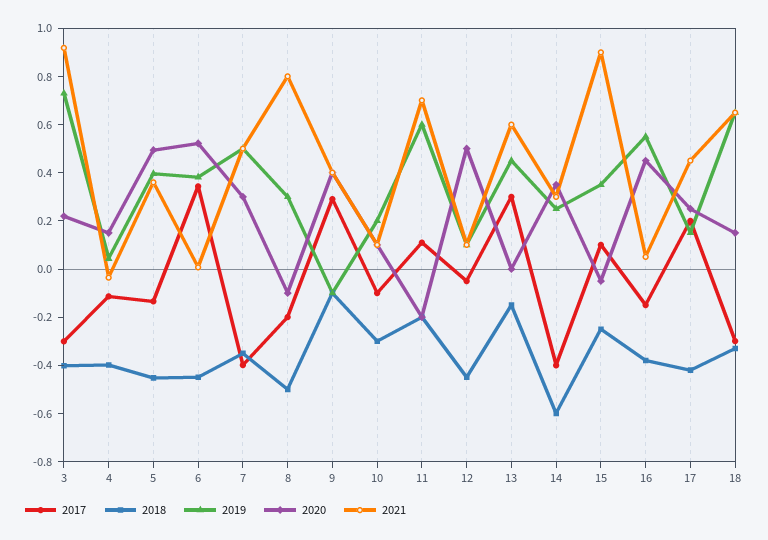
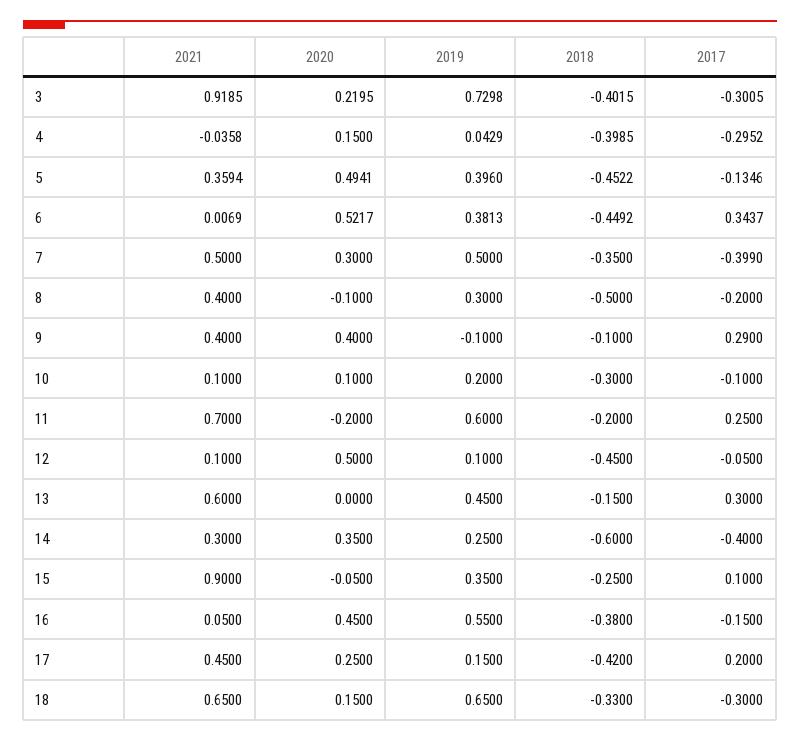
  {
    "2017": {
      "3": -0.3005,
-     "4": -0.1,
+     "4": -0.2952,
      "5": -0.1346,
      "6": 0.3437,
      "7": -0.399,
      "8": -0.2,
      "9": 0.29,
      "10": -0.1,
-     "11": 0.1,
+     "11": 0.25,
      "12": -0.05,
      "13": 0.3,
      "14": -0.4,
      "15": 0.1,
      "16": -0.15,
      "17": 0.2,
      "18": -0.3
    },
    "2018": {
      "3": -0.4015,
      "4": -0.3985,
      "5": -0.4522,
      "6": -0.4492,
      "7": -0.35,
      "8": -0.5,
      "9": -0.1,
      "10": -0.3,
      "11": -0.2,
      "12": -0.45,
      "13": -0.15,
      "14": -0.6,
      "15": -0.25,
      "16": -0.38,
      "17": -0.42,
      "18": -0.33
    },
    "2019": {
      "3": 0.7298,
      "4": 0.0429,
      "5": 0.396,
      "6": 0.3813,
      "7": 0.5,
      "8": 0.3,
      "9": -0.1,
      "10": 0.2,
      "11": 0.6,
      "12": 0.1,
      "13": 0.45,
      "14": 0.25,
      "15": 0.35,
      "16": 0.55,
      "17": 0.15,
      "18": 0.65
    },
    "2020": {
      "3": 0.2195,
      "4": 0.15,
      "5": 0.4941,
      "6": 0.5217,
      "7": 0.3,
      "8": -0.1,
      "9": 0.4,
      "10": 0.1,
      "11": -0.2,
      "12": 0.5,
      "13": 0,
      "14": 0.35,
      "15": -0.05,
      "16": 0.45,
      "17": 0.25,
      "18": 0.15
    },
    "2021": {
      "3": 0.9185,
      "4": -0.0358,
      "5": 0.3594,
      "6": 0.0069,
      "7": 0.5,
-     "8": 0.8,
+     "8": 0.4,
      "9": 0.4,
      "10": 0.1,
      "11": 0.7,
      "12": 0.1,
      "13": 0.6,
      "14": 0.3,
      "15": 0.9,
      "16": 0.05,
      "17": 0.45,
      "18": 0.65
    }
  }

